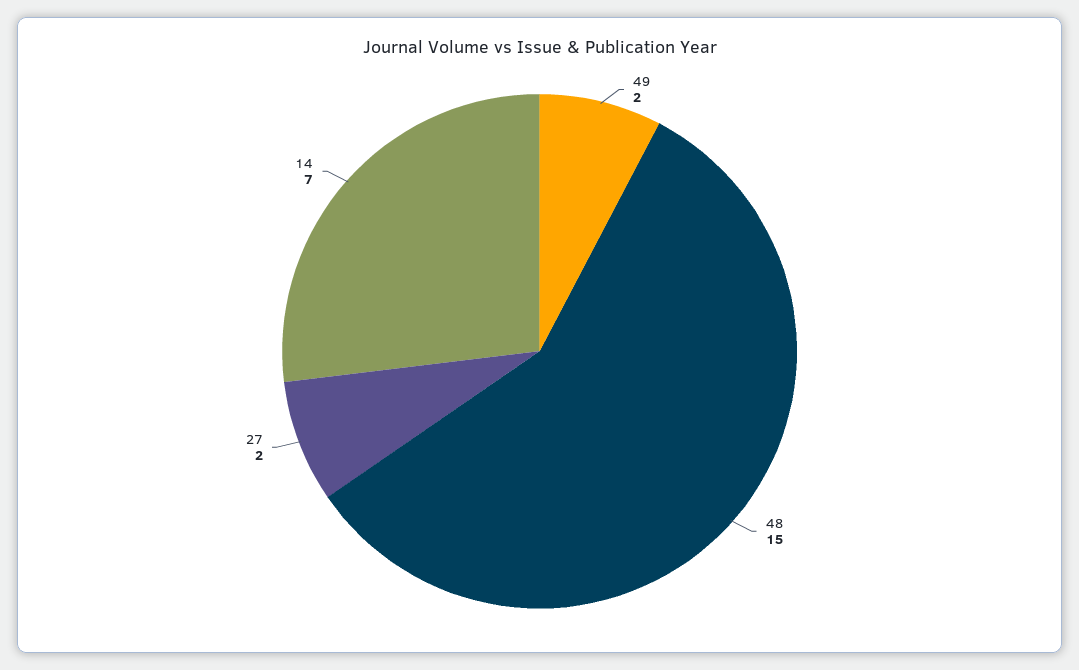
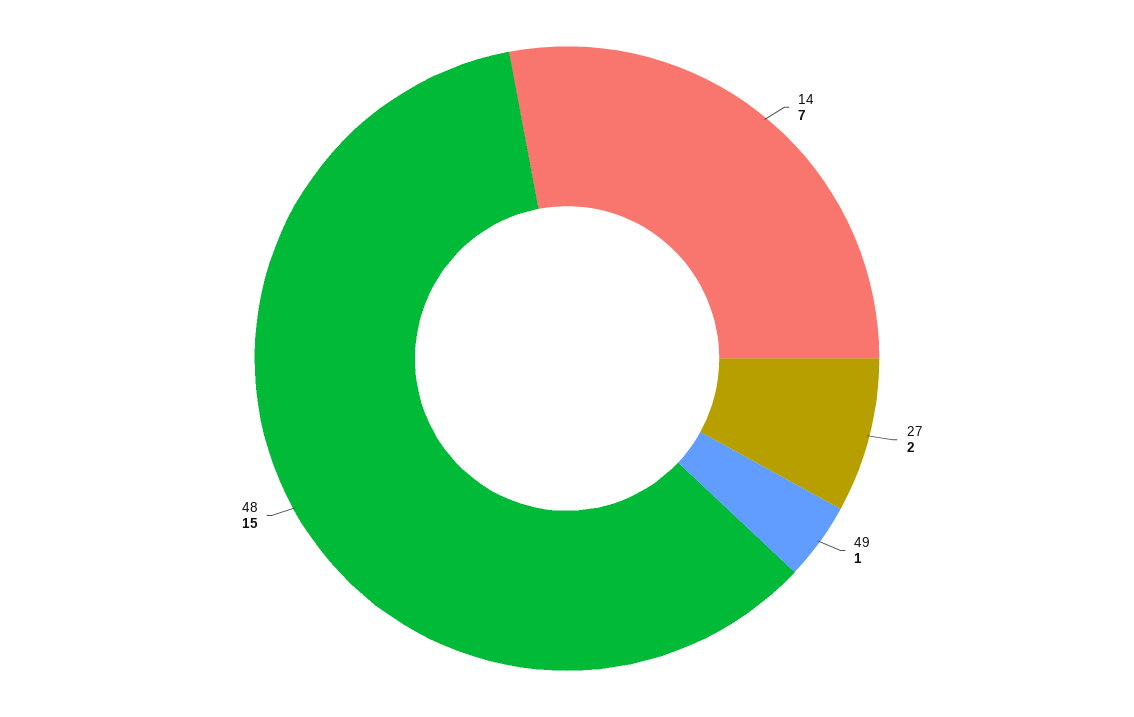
  {
-   "49": 2,
+   "49": 1,
    "48": 15,
    "27": 2,
    "14": 7
  }

